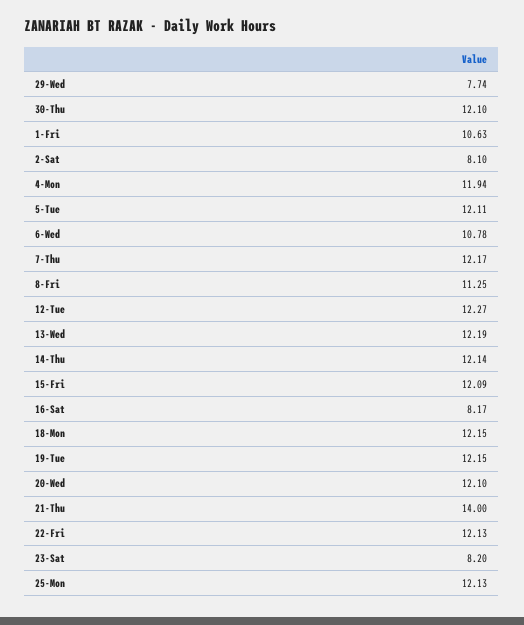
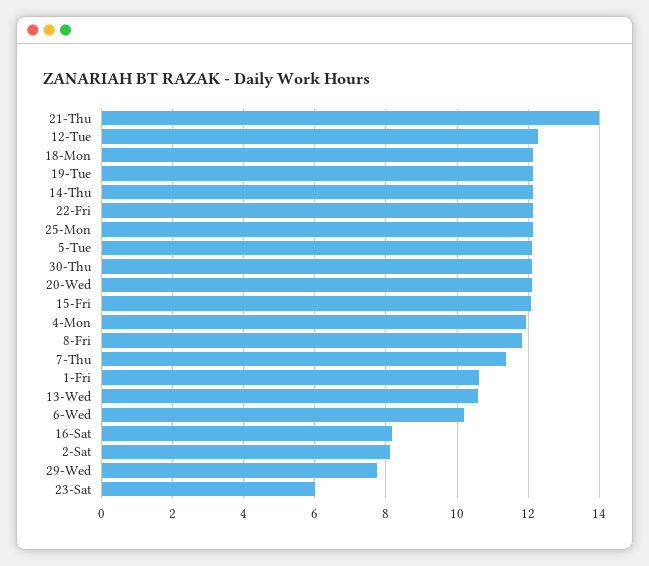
  {
    "29-Wed": 7.74,
    "30-Thu": 12.1,
    "1-Fri": 10.63,
    "2-Sat": 8.1,
    "4-Mon": 11.94,
    "5-Tue": 12.11,
-   "6-Wed": 10.78,
+   "6-Wed": 10.2,
-   "7-Thu": 12.17,
+   "7-Thu": 11.4,
-   "8-Fri": 11.25,
+   "8-Fri": 11.8,
    "12-Tue": 12.27,
-   "13-Wed": 12.19,
+   "13-Wed": 10.6,
    "14-Thu": 12.14,
    "15-Fri": 12.09,
    "16-Sat": 8.17,
    "18-Mon": 12.15,
    "19-Tue": 12.15,
    "20-Wed": 12.1,
    "21-Thu": 14,
    "22-Fri": 12.13,
-   "23-Sat": 8.2,
+   "23-Sat": 6,
    "25-Mon": 12.13
  }

